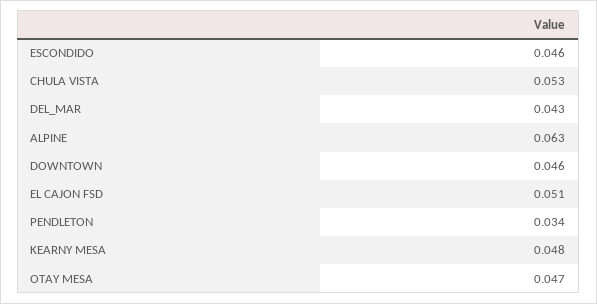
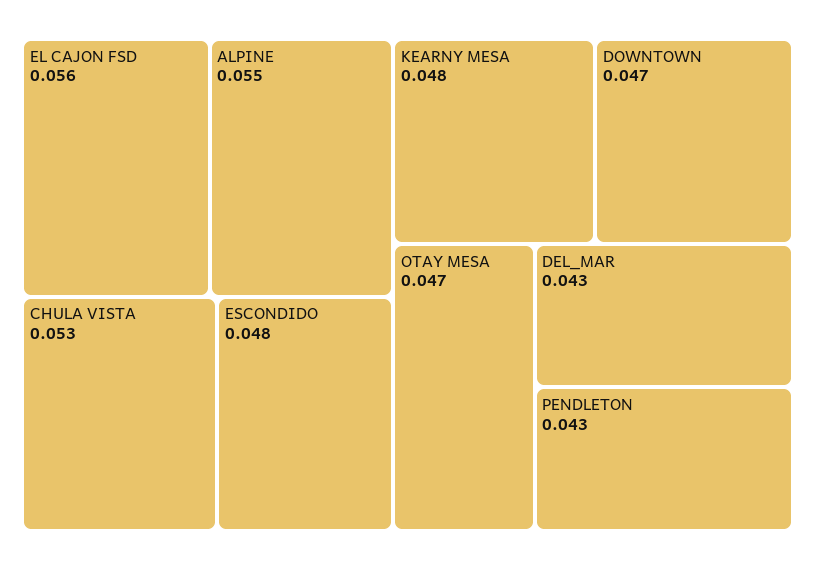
  {
-   "ESCONDIDO": 0.046,
+   "ESCONDIDO": 0.048,
    "CHULA VISTA": 0.053,
    "DEL_MAR": 0.043,
-   "ALPINE": 0.063,
+   "ALPINE": 0.055,
-   "DOWNTOWN": 0.046,
+   "DOWNTOWN": 0.047,
-   "EL CAJON FSD": 0.051,
+   "EL CAJON FSD": 0.056,
-   "PENDLETON": 0.034,
+   "PENDLETON": 0.043,
    "KEARNY MESA": 0.048,
    "OTAY MESA": 0.047
  }

